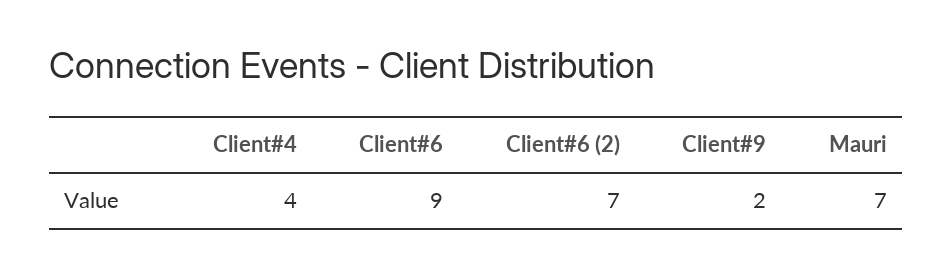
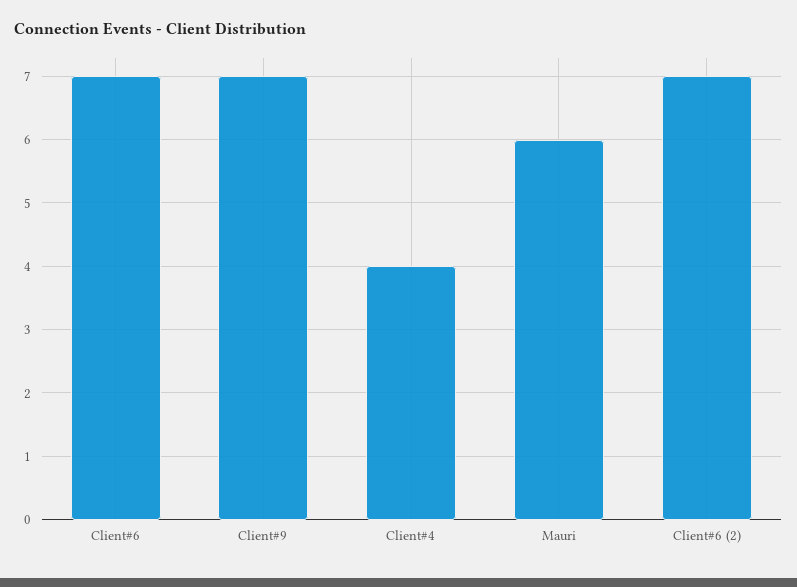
  {
    "Client#4": 4,
-   "Client#6": 9,
+   "Client#6": 7,
    "Client#6 (2)": 7,
-   "Client#9": 2,
+   "Client#9": 7,
-   "Mauri": 7
+   "Mauri": 6
  }

